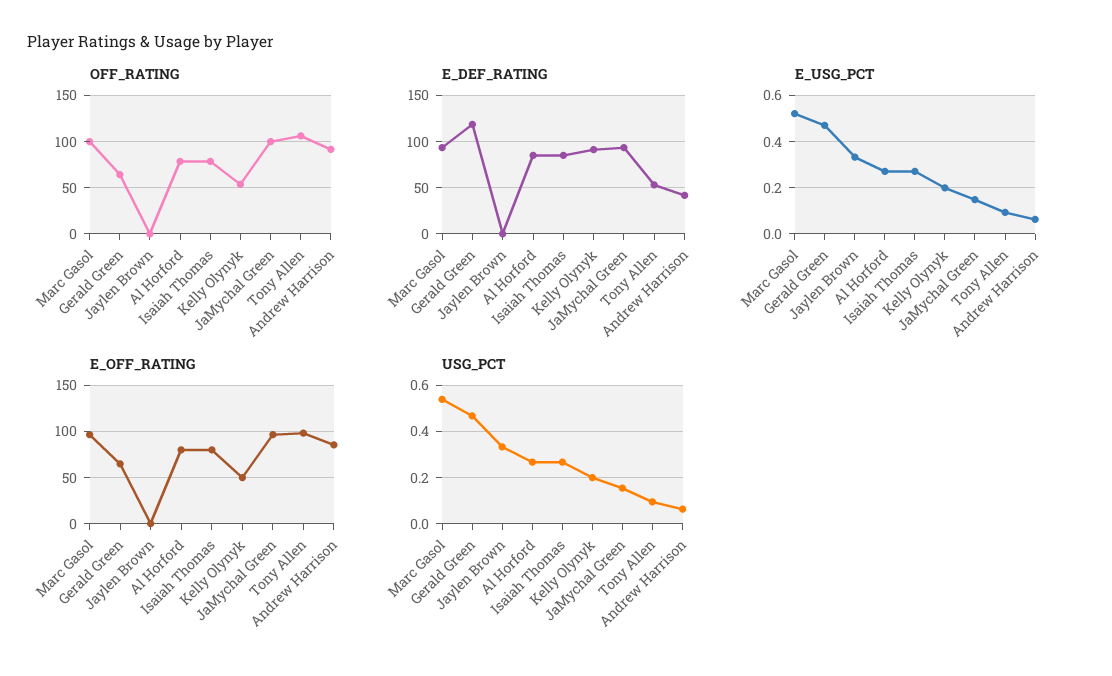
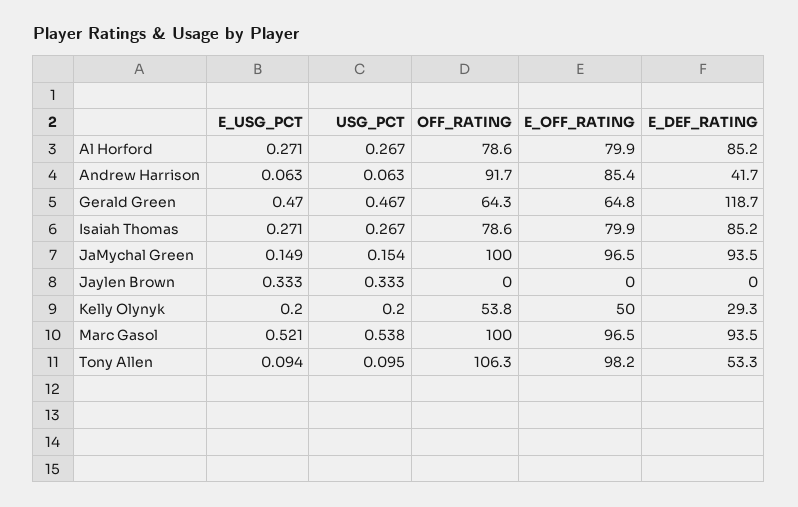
  {
    "OFF_RATING": {
      "Marc Gasol": 100,
      "Gerald Green": 64.3,
      "Jaylen Brown": 0,
      "Al Horford": 78.6,
      "Isaiah Thomas": 78.6,
      "Kelly Olynyk": 53.8,
      "JaMychal Green": 100,
      "Tony Allen": 106.3,
      "Andrew Harrison": 91.7
    },
    "E_DEF_RATING": {
      "Marc Gasol": 93.5,
      "Gerald Green": 118.7,
      "Jaylen Brown": 0,
      "Al Horford": 85.2,
      "Isaiah Thomas": 85.2,
-     "Kelly Olynyk": 90,
+     "Kelly Olynyk": 29.3,
      "JaMychal Green": 93.5,
      "Tony Allen": 53.3,
      "Andrew Harrison": 41.7
    },
    "E_USG_PCT": {
      "Marc Gasol": 0.521,
      "Gerald Green": 0.47,
      "Jaylen Brown": 0.333,
      "Al Horford": 0.271,
      "Isaiah Thomas": 0.271,
      "Kelly Olynyk": 0.2,
      "JaMychal Green": 0.149,
      "Tony Allen": 0.094,
      "Andrew Harrison": 0.063
    },
    "E_OFF_RATING": {
      "Marc Gasol": 96.5,
      "Gerald Green": 64.8,
      "Jaylen Brown": 0,
      "Al Horford": 79.9,
      "Isaiah Thomas": 79.9,
      "Kelly Olynyk": 50,
      "JaMychal Green": 96.5,
      "Tony Allen": 98.2,
      "Andrew Harrison": 85.4
    },
    "USG_PCT": {
      "Marc Gasol": 0.538,
      "Gerald Green": 0.467,
      "Jaylen Brown": 0.333,
      "Al Horford": 0.267,
      "Isaiah Thomas": 0.267,
      "Kelly Olynyk": 0.2,
      "JaMychal Green": 0.154,
      "Tony Allen": 0.095,
      "Andrew Harrison": 0.063
    }
  }

